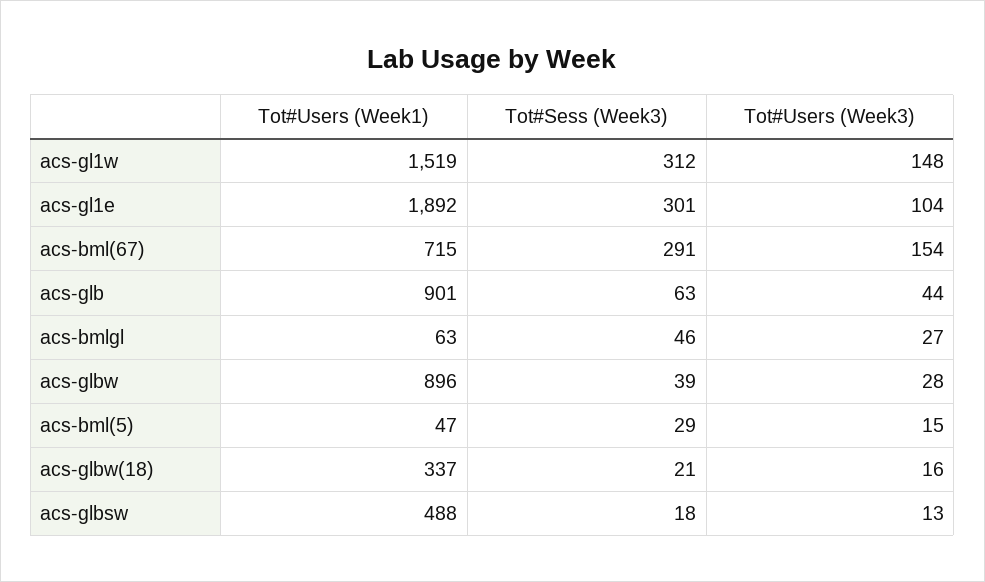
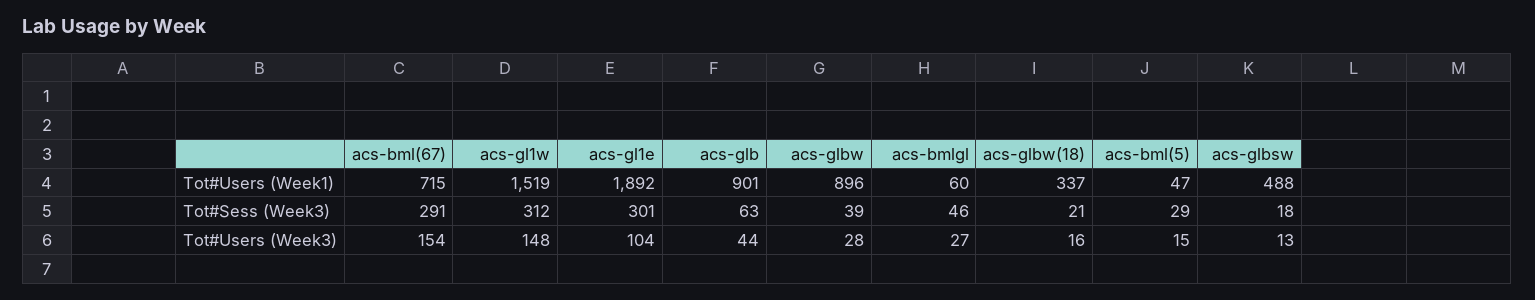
  {
    "Tot#Users (Week1)": {
      "acs-gl1w": 1519,
      "acs-gl1e": 1892,
      "acs-bml(67)": 715,
      "acs-glb": 901,
-     "acs-bmlgl": 63,
+     "acs-bmlgl": 60,
      "acs-glbw": 896,
      "acs-bml(5)": 47,
      "acs-glbw(18)": 337,
      "acs-glbsw": 488
    },
    "Tot#Sess (Week3)": {
      "acs-gl1w": 312,
      "acs-gl1e": 301,
      "acs-bml(67)": 291,
      "acs-glb": 63,
      "acs-bmlgl": 46,
      "acs-glbw": 39,
      "acs-bml(5)": 29,
      "acs-glbw(18)": 21,
      "acs-glbsw": 18
    },
    "Tot#Users (Week3)": {
      "acs-gl1w": 148,
      "acs-gl1e": 104,
      "acs-bml(67)": 154,
      "acs-glb": 44,
      "acs-bmlgl": 27,
      "acs-glbw": 28,
      "acs-bml(5)": 15,
      "acs-glbw(18)": 16,
      "acs-glbsw": 13
    }
  }

